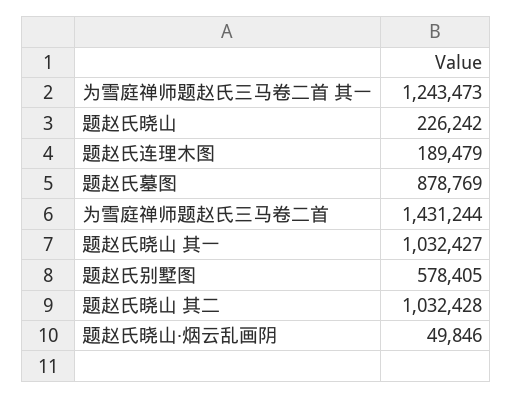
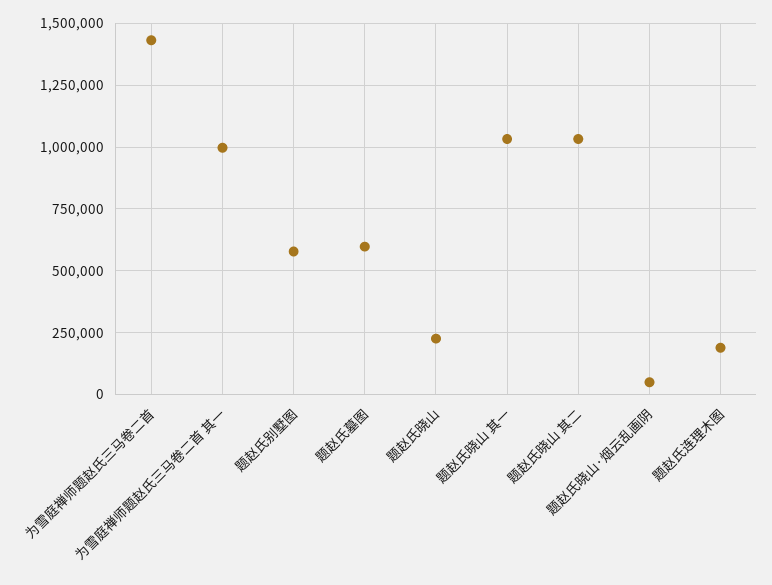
  {
-   "为雪庭禅师题赵氏三马卷二首 其一": 1243473,
+   "为雪庭禅师题赵氏三马卷二首 其一": 1000000,
    "题赵氏晓山": 226242,
    "题赵氏连理木图": 189479,
-   "题赵氏墓图": 878769,
+   "题赵氏墓图": 600000,
    "为雪庭禅师题赵氏三马卷二首": 1431244,
    "题赵氏晓山 其一": 1032427,
    "题赵氏别墅图": 578405,
    "题赵氏晓山 其二": 1032428,
    "题赵氏晓山·烟云乱画阴": 49846
  }

